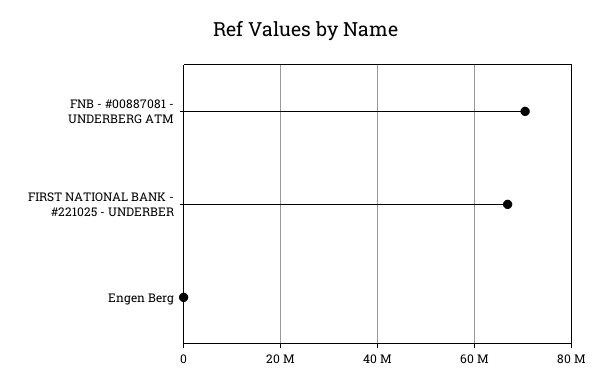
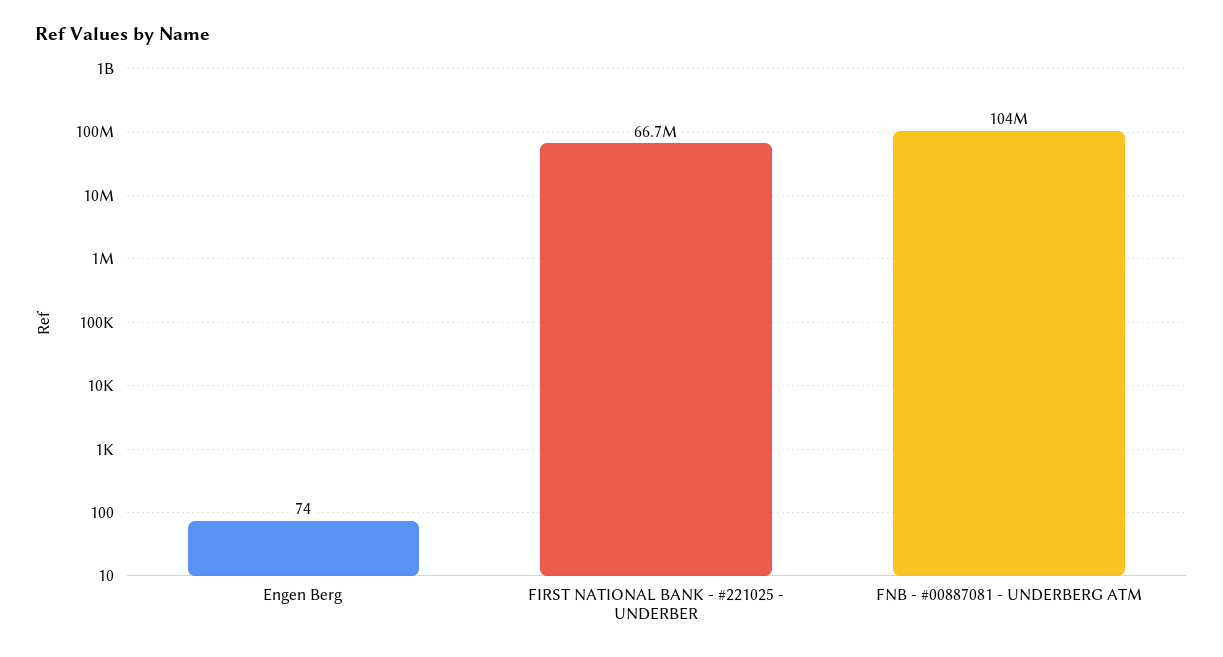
  {
-   "FNB - #00887081 - UNDERBERG ATM": 70000000,
+   "FNB - #00887081 - UNDERBERG ATM": 104000000,
    "FIRST NATIONAL BANK - #221025 - UNDERBER": 66700000,
    "Engen Berg": 74
  }

